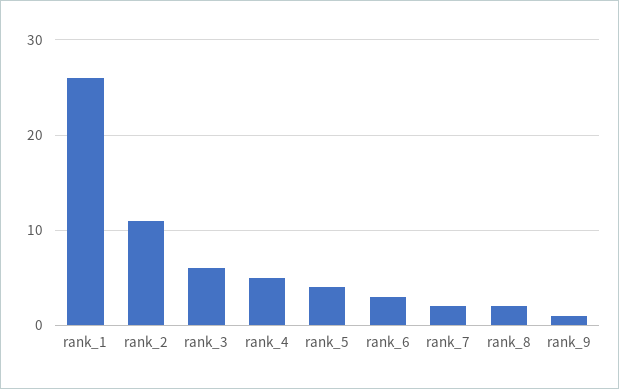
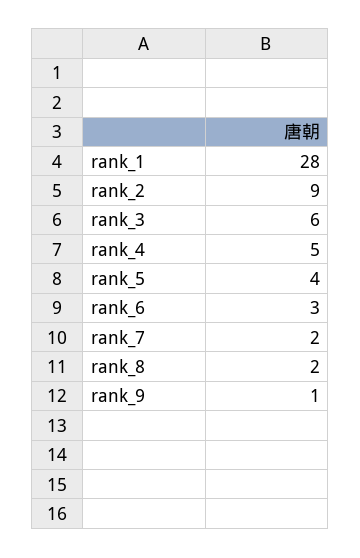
  {
-   "rank_1": 26,
+   "rank_1": 28,
-   "rank_2": 11,
+   "rank_2": 9,
    "rank_3": 6,
    "rank_4": 5,
    "rank_5": 4,
    "rank_6": 3,
    "rank_7": 2,
    "rank_8": 2,
    "rank_9": 1
  }

